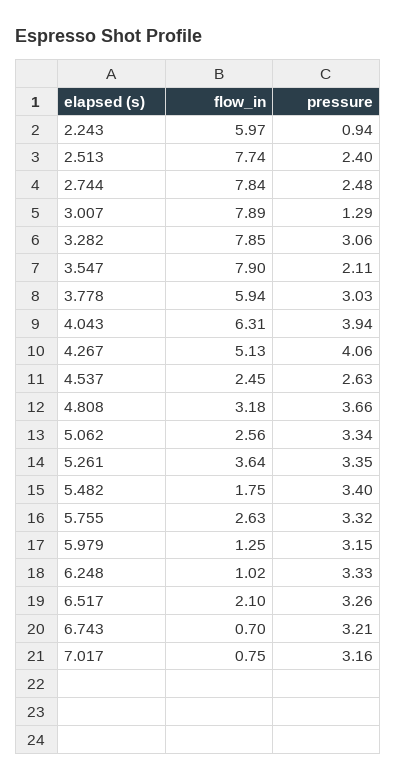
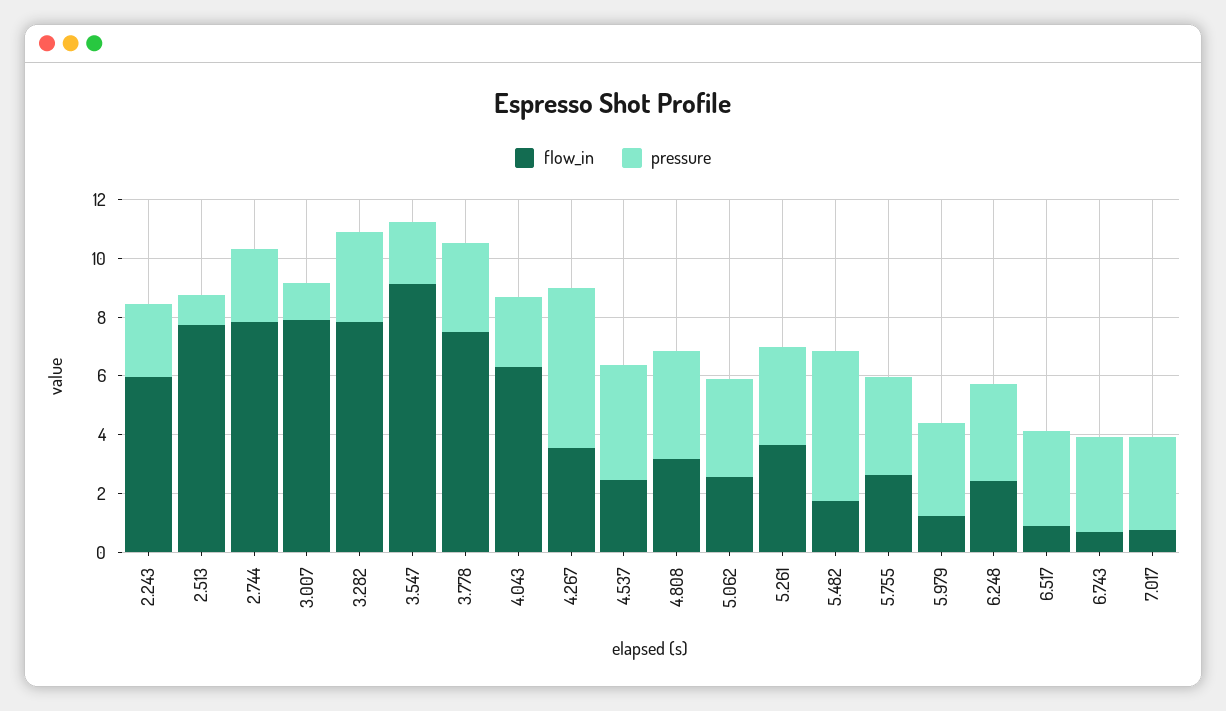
  {
    "flow_in": {
      "2.243": 5.97,
      "2.513": 7.74,
      "2.744": 7.84,
      "3.007": 7.89,
      "3.282": 7.85,
-     "3.547": 7.9,
+     "3.547": 9,
-     "3.778": 5.94,
+     "3.778": 7.5,
      "4.043": 6.31,
-     "4.267": 5.13,
+     "4.267": 3.5,
      "4.537": 2.45,
      "4.808": 3.18,
      "5.062": 2.56,
      "5.261": 3.64,
      "5.482": 1.75,
      "5.755": 2.63,
      "5.979": 1.25,
-     "6.248": 1.02,
+     "6.248": 2.5,
-     "6.517": 2.1,
+     "6.517": 1,
      "6.743": 0.7,
      "7.017": 0.75
    },
    "pressure": {
-     "2.243": 0.94,
+     "2.243": 2.5,
-     "2.513": 2.4,
+     "2.513": 1,
      "2.744": 2.48,
      "3.007": 1.29,
      "3.282": 3.06,
      "3.547": 2.11,
      "3.778": 3.03,
-     "4.043": 3.94,
+     "4.043": 2.5,
-     "4.267": 4.06,
+     "4.267": 5.5,
-     "4.537": 2.63,
+     "4.537": 4,
      "4.808": 3.66,
      "5.062": 3.34,
      "5.261": 3.35,
-     "5.482": 3.4,
+     "5.482": 5,
      "5.755": 3.32,
      "5.979": 3.15,
      "6.248": 3.33,
      "6.517": 3.26,
      "6.743": 3.21,
      "7.017": 3.16
    }
  }

